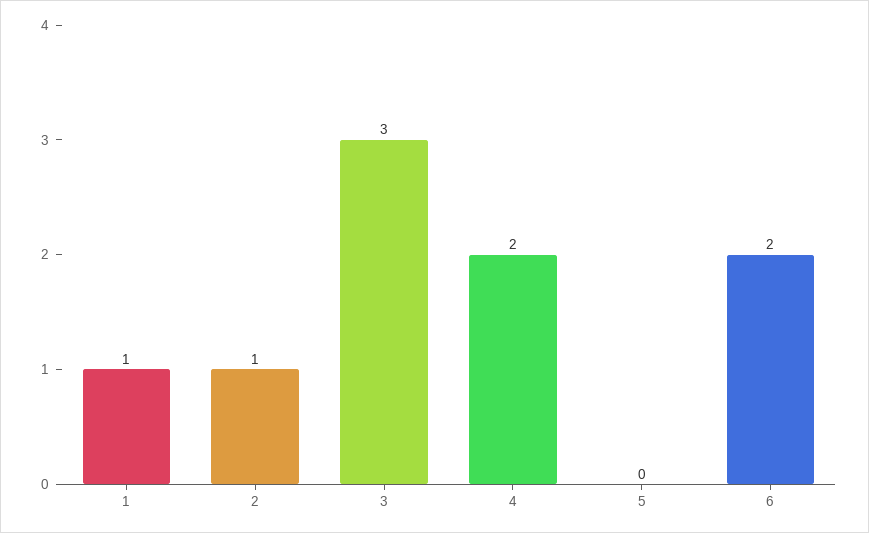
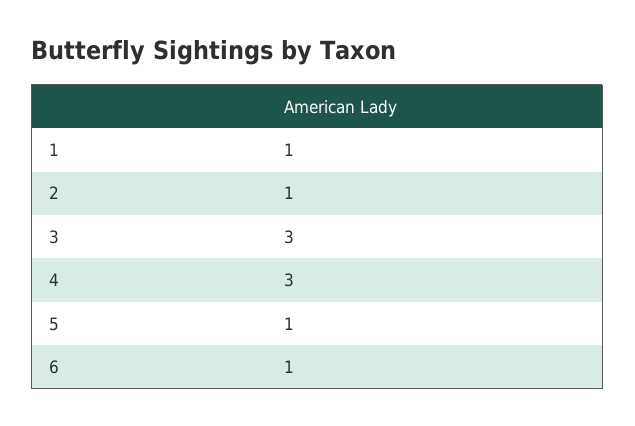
  {
    "1": 1,
    "2": 1,
    "3": 3,
-   "4": 2,
+   "4": 3,
-   "5": 0,
+   "5": 1,
-   "6": 2
+   "6": 1
  }

